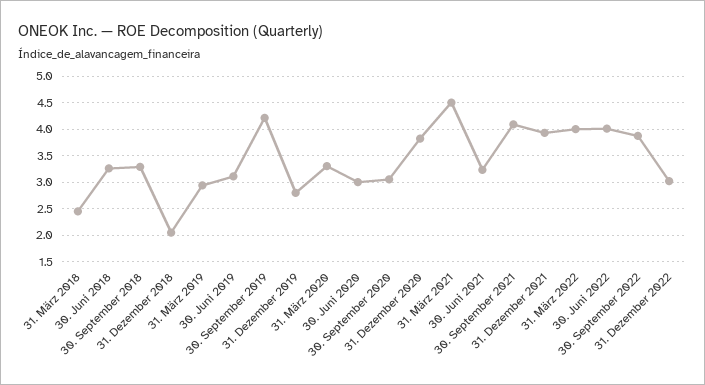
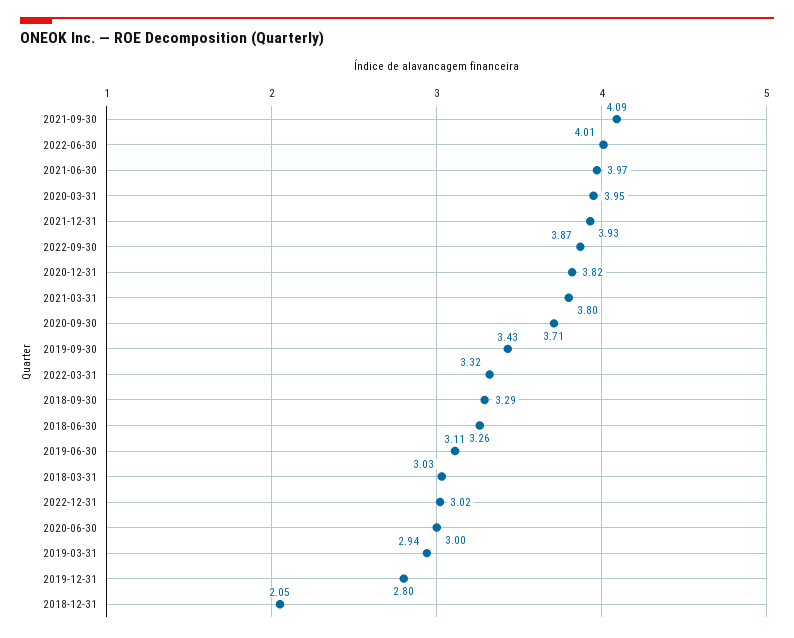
  {
-   "31. März 2018": 2.5,
+   "31. März 2018": 3.03,
    "30. Juni 2018": 3.26,
    "30. September 2018": 3.29,
    "31. Dezember 2018": 2.05,
    "31. März 2019": 2.94,
    "30. Juni 2019": 3.11,
-   "30. September 2019": 4.25,
+   "30. September 2019": 3.43,
    "31. Dezember 2019": 2.8,
-   "31. März 2020": 3.25,
+   "31. März 2020": 3.95,
    "30. Juni 2020": 3,
-   "30. September 2020": 3,
+   "30. September 2020": 3.71,
    "31. Dezember 2020": 3.82,
-   "31. März 2021": 4.5,
+   "31. März 2021": 3.8,
-   "30. Juni 2021": 3.25,
+   "30. Juni 2021": 3.97,
    "30. September 2021": 4.09,
    "31. Dezember 2021": 3.93,
-   "31. März 2022": 4,
+   "31. März 2022": 3.32,
    "30. Juni 2022": 4.01,
    "30. September 2022": 3.87,
    "31. Dezember 2022": 3.02
  }

